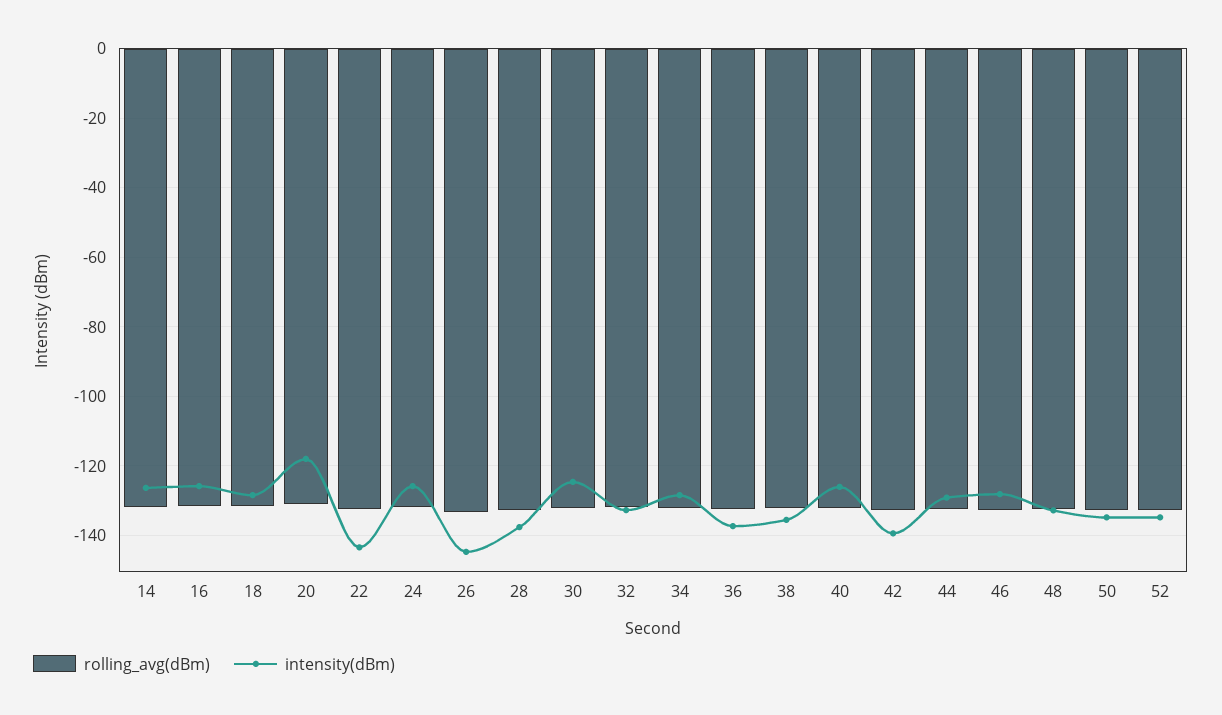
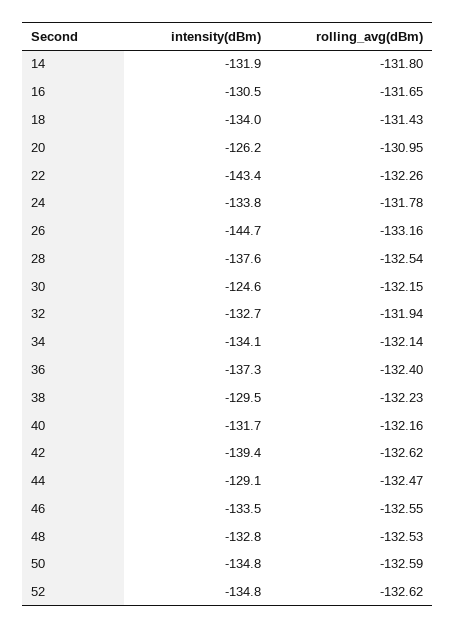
  {
    "rolling_avg(dBm)": {
      "14": -131.8,
      "16": -131.65,
      "18": -131.43,
      "20": -130.95,
      "22": -132.26,
      "24": -131.78,
      "26": -133.16,
      "28": -132.54,
      "30": -132.15,
      "32": -131.94,
      "34": -132.14,
      "36": -132.4,
      "38": -132.23,
      "40": -132.16,
      "42": -132.62,
      "44": -132.47,
      "46": -132.55,
      "48": -132.53,
      "50": -132.59,
      "52": -132.62
    },
    "intensity(dBm)": {
-     "14": -126,
+     "14": -131.9,
-     "16": -126,
+     "16": -130.5,
-     "18": -128,
+     "18": -134,
-     "20": -118,
+     "20": -126.2,
      "22": -143.4,
-     "24": -126,
+     "24": -133.8,
      "26": -144.7,
      "28": -137.6,
      "30": -124.6,
      "32": -132.7,
-     "34": -128,
+     "34": -134.1,
      "36": -137.3,
-     "38": -136,
+     "38": -129.5,
-     "40": -126,
+     "40": -131.7,
      "42": -139.4,
      "44": -129.1,
-     "46": -128,
+     "46": -133.5,
      "48": -132.8,
      "50": -134.8,
      "52": -134.8
    }
  }

